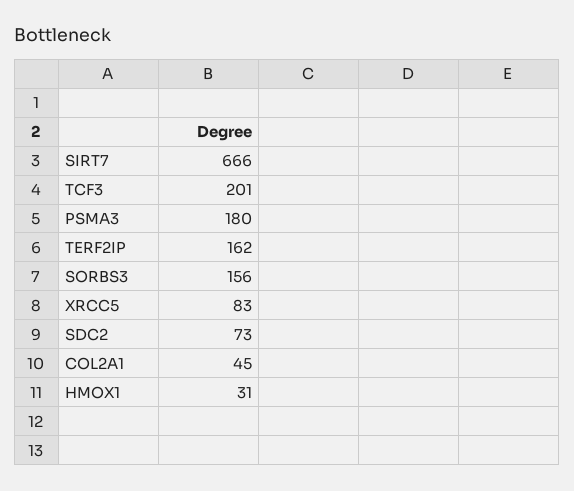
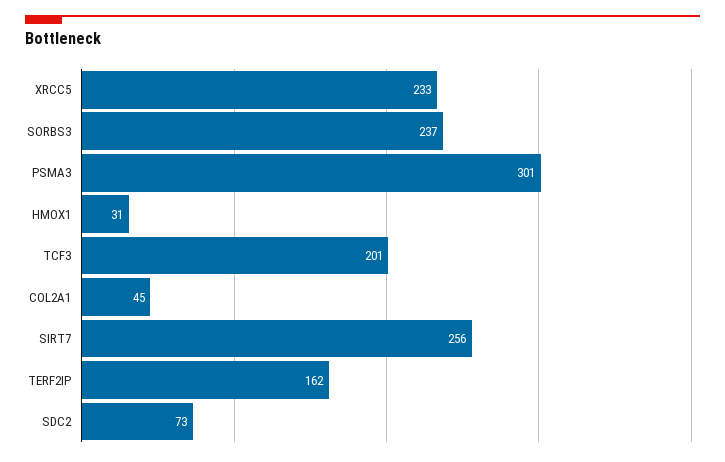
  {
-   "SIRT7": 666,
+   "SIRT7": 256,
    "TCF3": 201,
-   "PSMA3": 180,
+   "PSMA3": 301,
    "TERF2IP": 162,
-   "SORBS3": 156,
+   "SORBS3": 237,
-   "XRCC5": 83,
+   "XRCC5": 233,
    "SDC2": 73,
    "COL2A1": 45,
    "HMOX1": 31
  }

